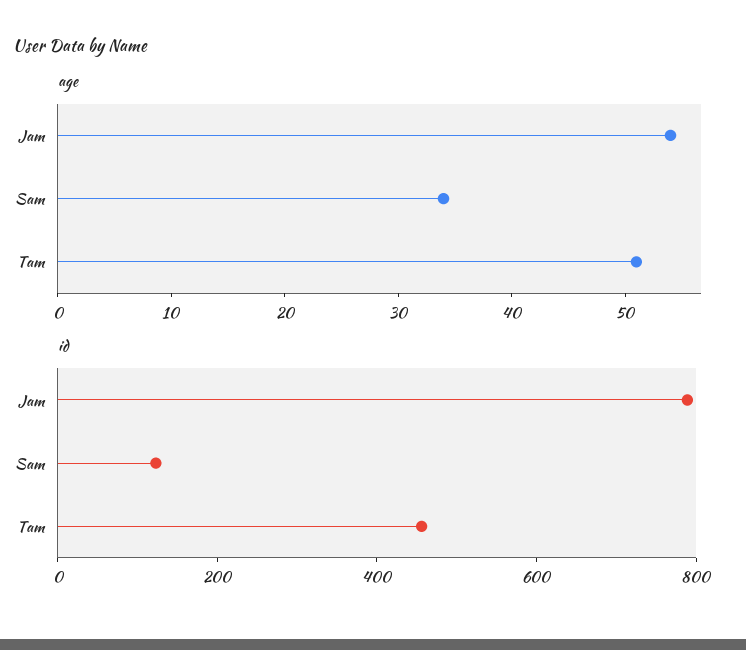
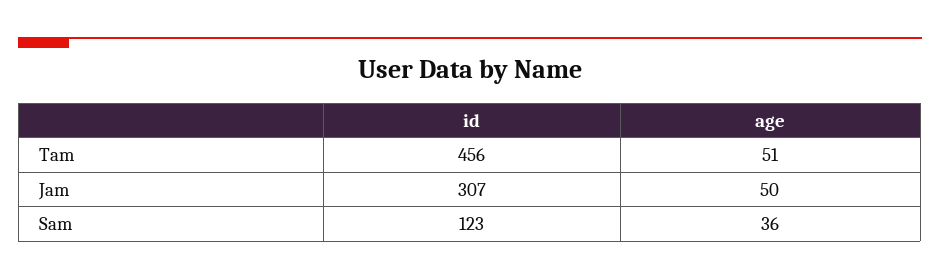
  {
    "age": {
-     "Jam": 54,
+     "Jam": 50,
-     "Sam": 34,
+     "Sam": 36,
      "Tam": 51
    },
    "id": {
-     "Jam": 800,
+     "Jam": 307,
      "Sam": 123,
      "Tam": 456
    }
  }

